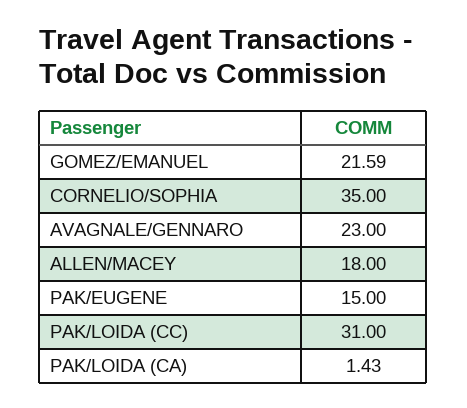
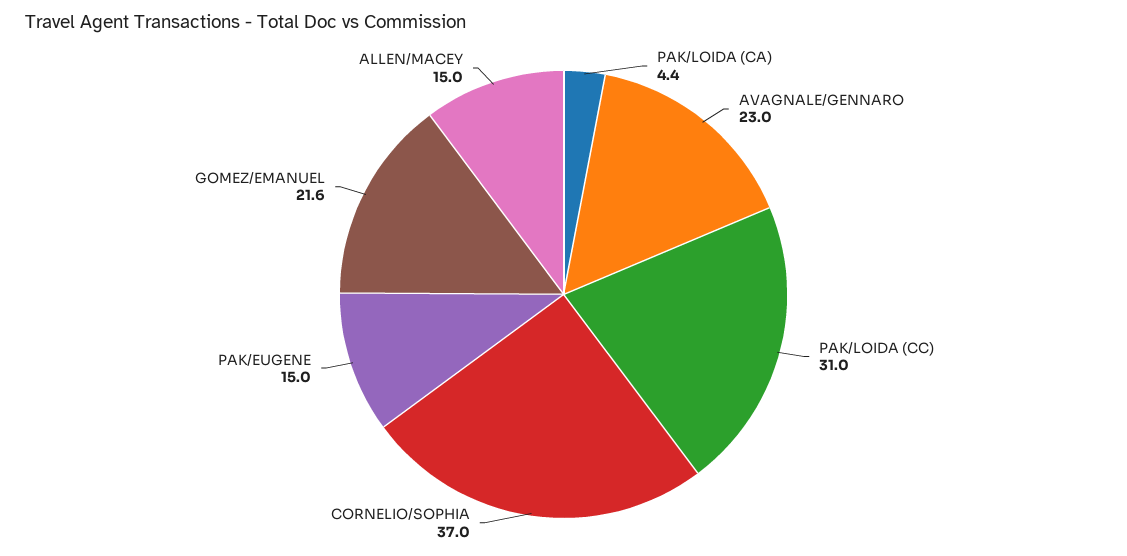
  {
    "GOMEZ/EMANUEL": 21.59,
-   "CORNELIO/SOPHIA": 35,
+   "CORNELIO/SOPHIA": 37,
    "AVAGNALE/GENNARO": 23,
-   "ALLEN/MACEY": 18,
+   "ALLEN/MACEY": 15,
    "PAK/EUGENE": 15,
    "PAK/LOIDA (CC)": 31,
-   "PAK/LOIDA (CA)": 1.43
+   "PAK/LOIDA (CA)": 4.4
  }

